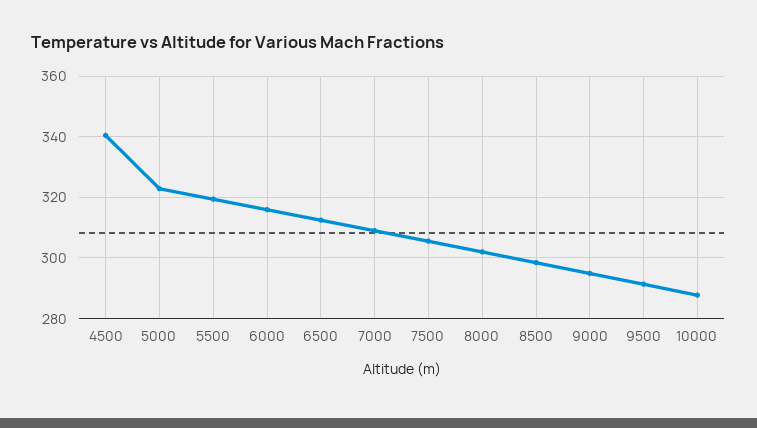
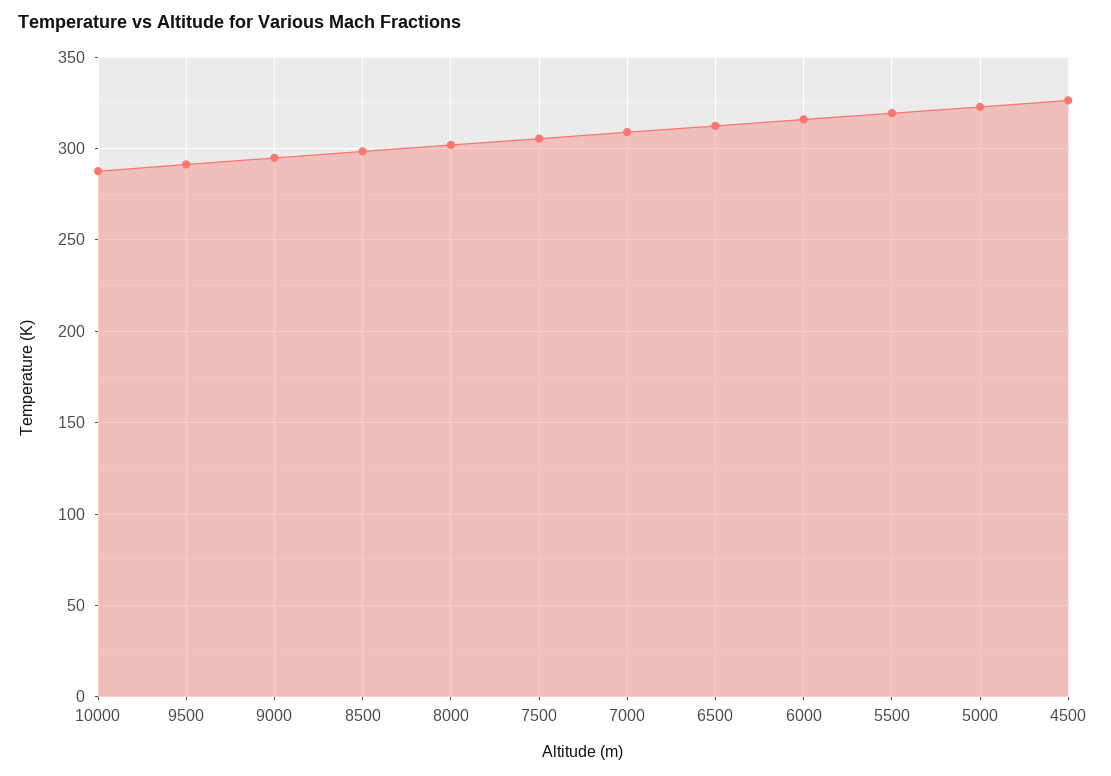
  {
-   "4500": 340,
+   "4500": 325,
    "5000": 322,
    "5500": 320,
    "6000": 316,
    "6500": 312,
    "7000": 310,
    "7500": 306,
    "8000": 302,
    "8500": 298,
    "9000": 294,
    "9500": 292,
    "10000": 288
  }

